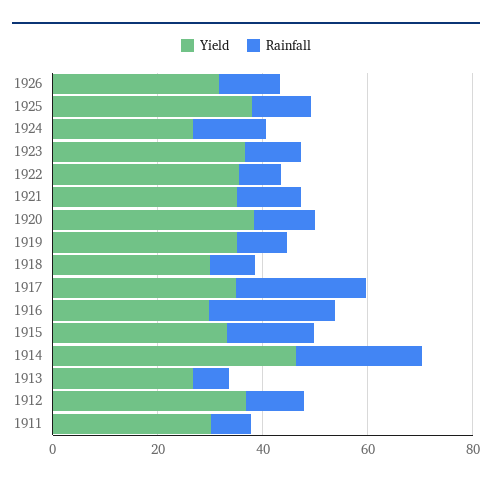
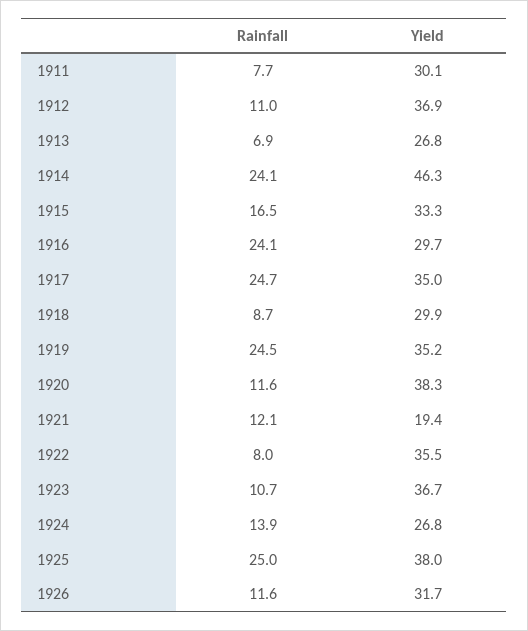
  {
    "Yield": {
      "1926": 31.7,
      "1925": 38,
      "1924": 26.8,
      "1923": 36.7,
      "1922": 35.5,
-     "1921": 35,
+     "1921": 19.4,
      "1920": 38.3,
      "1919": 35.2,
      "1918": 29.9,
      "1917": 35,
      "1916": 29.7,
      "1915": 33.3,
      "1914": 46.3,
      "1913": 26.8,
      "1912": 36.9,
      "1911": 30.1
    },
    "Rainfall": {
      "1926": 11.6,
-     "1925": 10,
+     "1925": 25,
      "1924": 13.9,
      "1923": 10.7,
      "1922": 8,
      "1921": 12.1,
      "1920": 11.6,
-     "1919": 10,
+     "1919": 24.5,
      "1918": 8.7,
      "1917": 24.7,
      "1916": 24.1,
      "1915": 16.5,
      "1914": 24.1,
      "1913": 6.9,
      "1912": 11,
      "1911": 7.7
    }
  }

